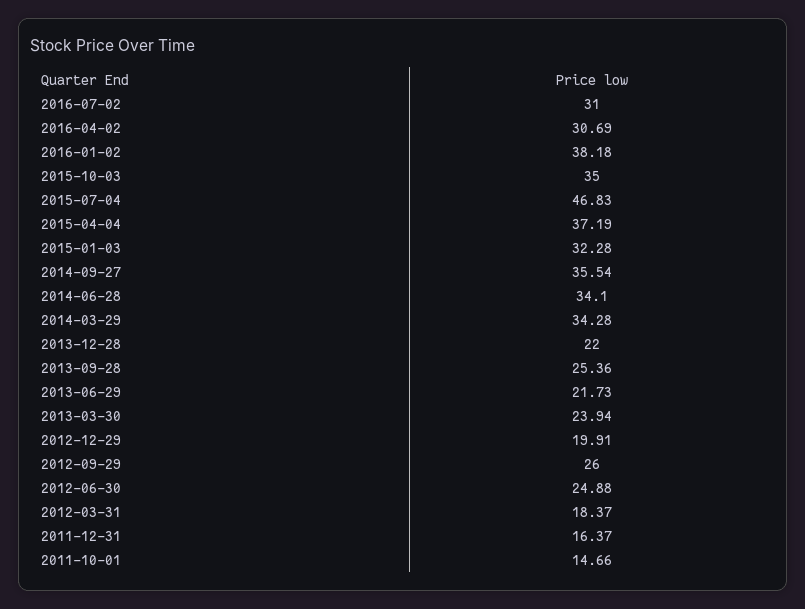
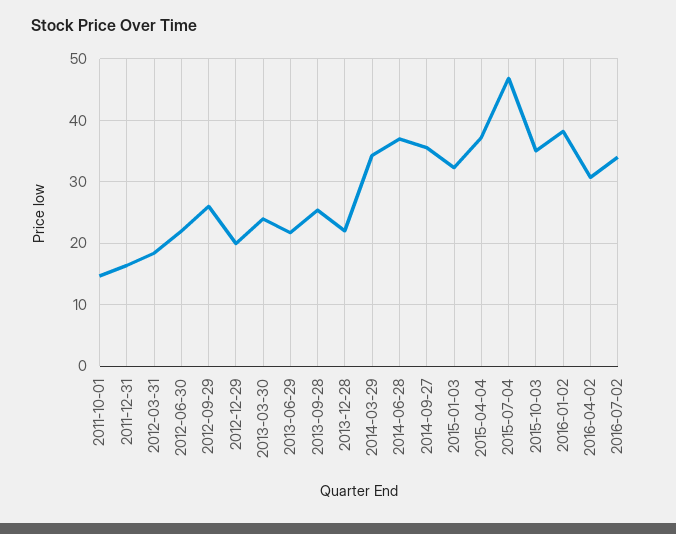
  {
-   "2016-07-02": 31,
+   "2016-07-02": 34,
    "2016-04-02": 30.69,
    "2016-01-02": 38.18,
    "2015-10-03": 35,
    "2015-07-04": 46.83,
    "2015-04-04": 37.19,
    "2015-01-03": 32.28,
    "2014-09-27": 35.54,
-   "2014-06-28": 34.1,
+   "2014-06-28": 37,
    "2014-03-29": 34.28,
    "2013-12-28": 22,
    "2013-09-28": 25.36,
    "2013-06-29": 21.73,
    "2013-03-30": 23.94,
    "2012-12-29": 19.91,
    "2012-09-29": 26,
-   "2012-06-30": 24.88,
+   "2012-06-30": 22,
    "2012-03-31": 18.37,
    "2011-12-31": 16.37,
    "2011-10-01": 14.66
  }

